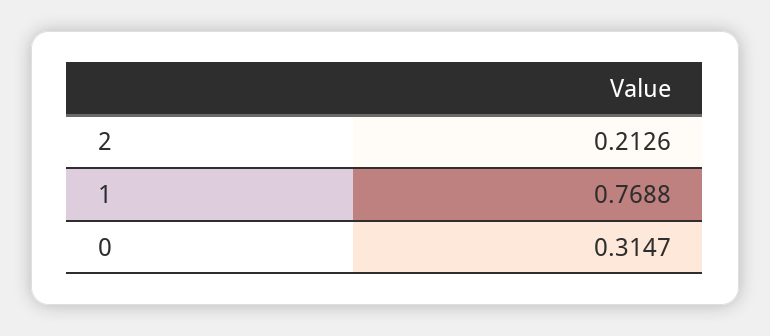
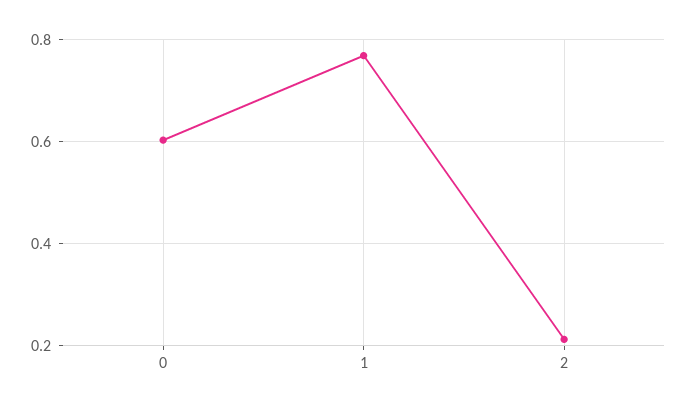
  {
    "2": 0.2126,
    "1": 0.7688,
-   "0": 0.3147
+   "0": 0.6
  }

